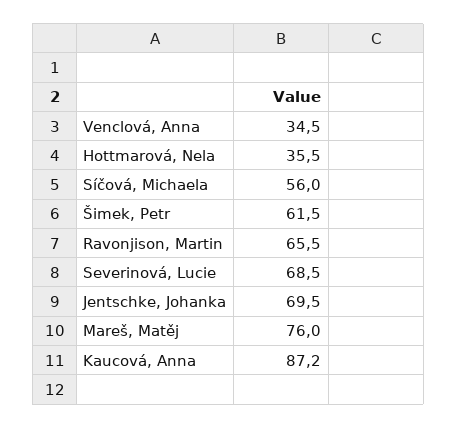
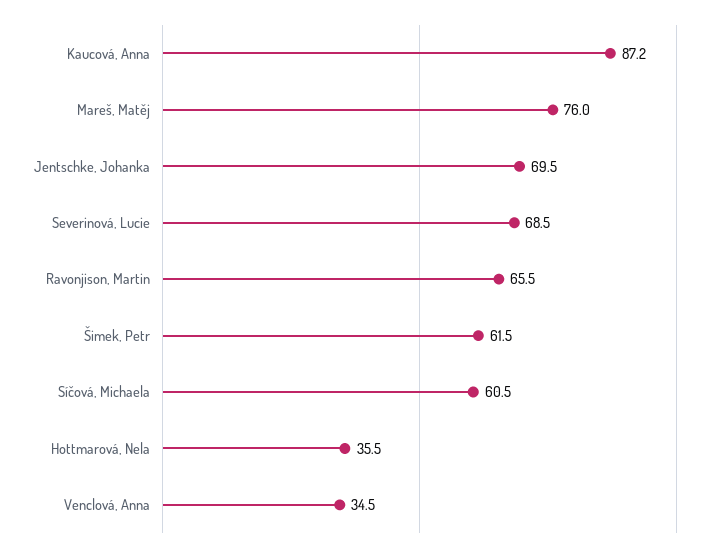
  {
    "Venclová, Anna": 34.5,
    "Hottmarová, Nela": 35.5,
-   "Síčová, Michaela": 56,
+   "Síčová, Michaela": 60.5,
    "Šimek, Petr": 61.5,
    "Ravonjison, Martin": 65.5,
    "Severinová, Lucie": 68.5,
    "Jentschke, Johanka": 69.5,
    "Mareš, Matěj": 76,
    "Kaucová, Anna": 87.2
  }

